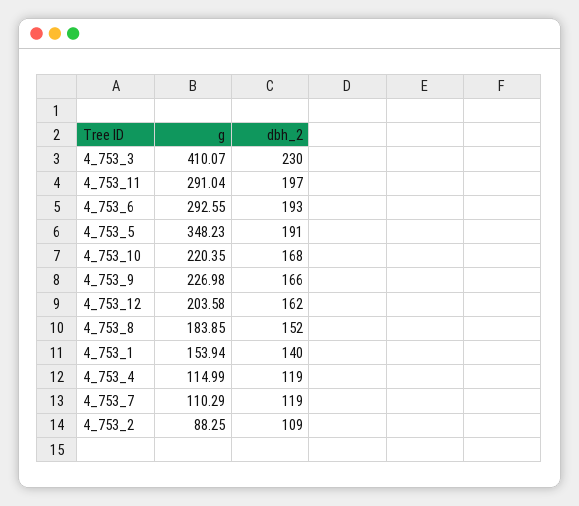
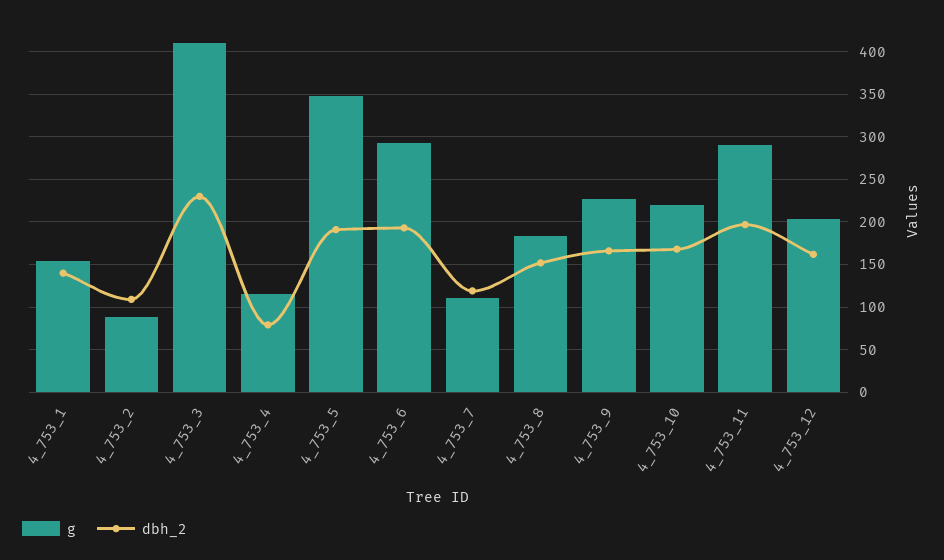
  {
    "g": {
      "4_753_3": 410.07,
      "4_753_11": 291.04,
      "4_753_6": 292.55,
      "4_753_5": 348.23,
      "4_753_10": 220.35,
      "4_753_9": 226.98,
      "4_753_12": 203.58,
      "4_753_8": 183.85,
      "4_753_1": 153.94,
      "4_753_4": 114.99,
      "4_753_7": 110.29,
      "4_753_2": 88.25
    },
    "dbh_2": {
      "4_753_3": 230,
      "4_753_11": 197,
      "4_753_6": 193,
      "4_753_5": 191,
      "4_753_10": 168,
      "4_753_9": 166,
      "4_753_12": 162,
      "4_753_8": 152,
      "4_753_1": 140,
-     "4_753_4": 119,
+     "4_753_4": 80,
      "4_753_7": 119,
      "4_753_2": 109
    }
  }

